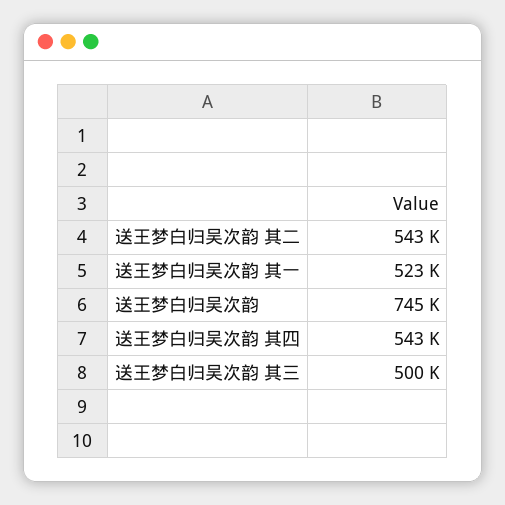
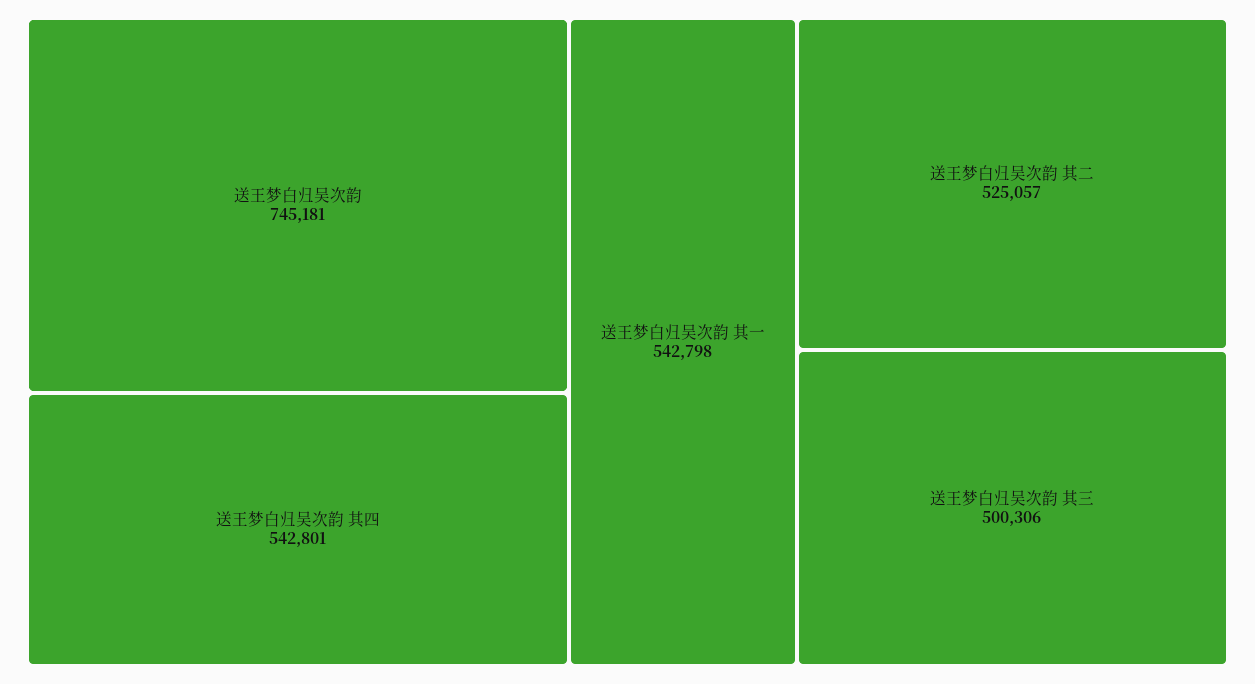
  {
-   "送王梦白归吴次韵 其二": 543000,
+   "送王梦白归吴次韵 其二": 525057,
-   "送王梦白归吴次韵 其一": 523000,
+   "送王梦白归吴次韵 其一": 542798,
    "送王梦白归吴次韵": 745181,
    "送王梦白归吴次韵 其四": 542801,
    "送王梦白归吴次韵 其三": 500306
  }

